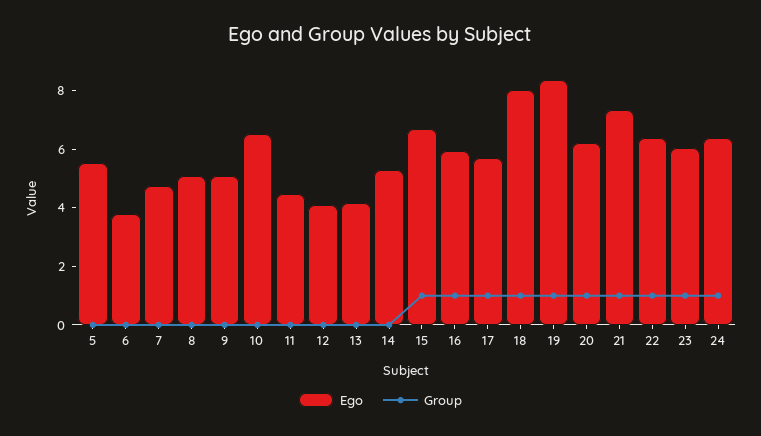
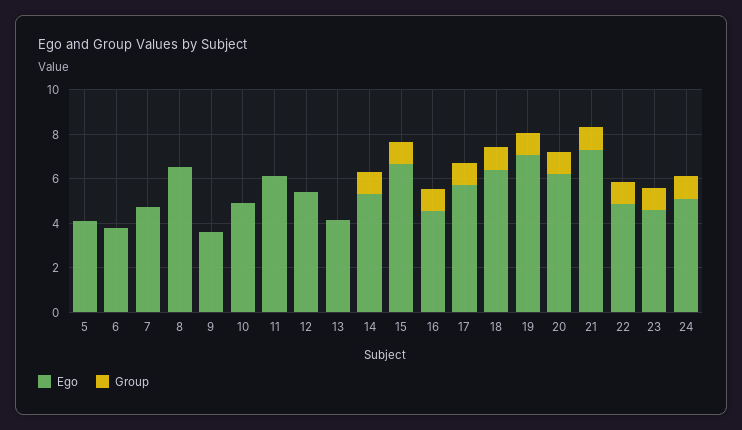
  {
    "Ego": {
-     "5": 5.5,
+     "5": 4,
      "6": 4,
      "7": 4.5,
-     "8": 5,
+     "8": 6.5,
-     "9": 5,
+     "9": 3.5,
-     "10": 6.5,
+     "10": 5,
-     "11": 4.5,
+     "11": 6,
-     "12": 4,
+     "12": 5.5,
      "13": 4,
      "14": 5.5,
      "15": 6.5,
-     "16": 6,
+     "16": 4.5,
      "17": 5.5,
-     "18": 8,
+     "18": 6.5,
-     "19": 8.5,
+     "19": 7,
      "20": 6,
      "21": 7.5,
-     "22": 6.5,
+     "22": 5,
-     "23": 6,
+     "23": 4.5,
-     "24": 6.5
+     "24": 5
    },
    "Group": {
      "5": 0,
      "6": 0,
      "7": 0,
      "8": 0,
      "9": 0,
      "10": 0,
      "11": 0,
      "12": 0,
      "13": 0,
-     "14": 0,
+     "14": 1,
      "15": 1,
      "16": 1,
      "17": 1,
      "18": 1,
      "19": 1,
      "20": 1,
      "21": 1,
      "22": 1,
      "23": 1,
      "24": 1
    }
  }

